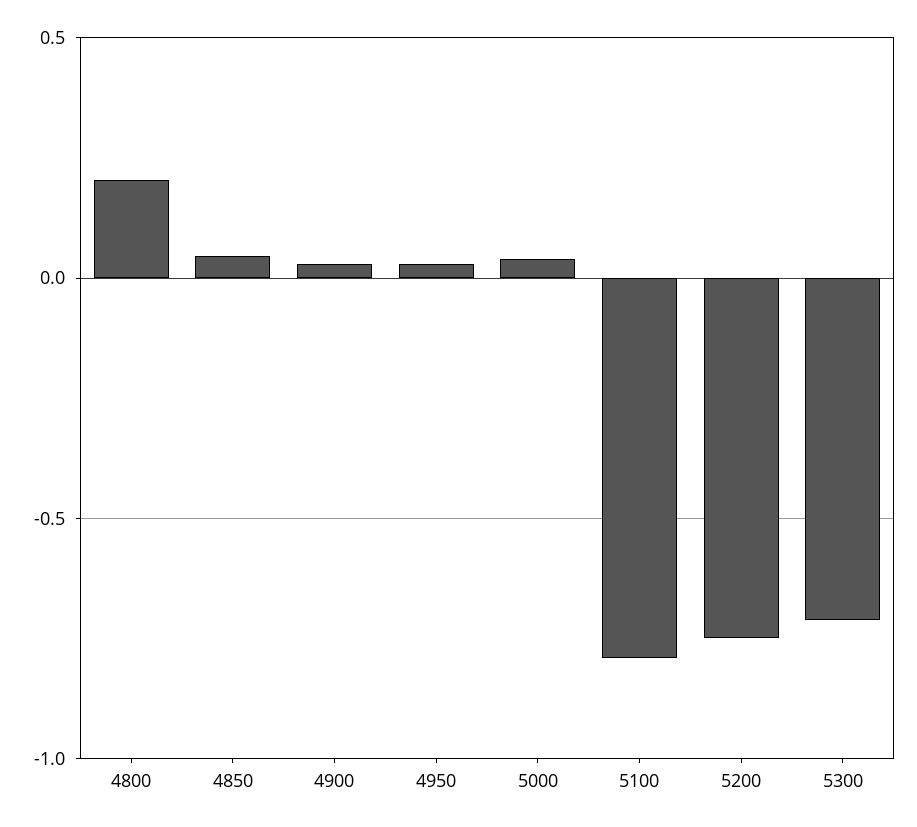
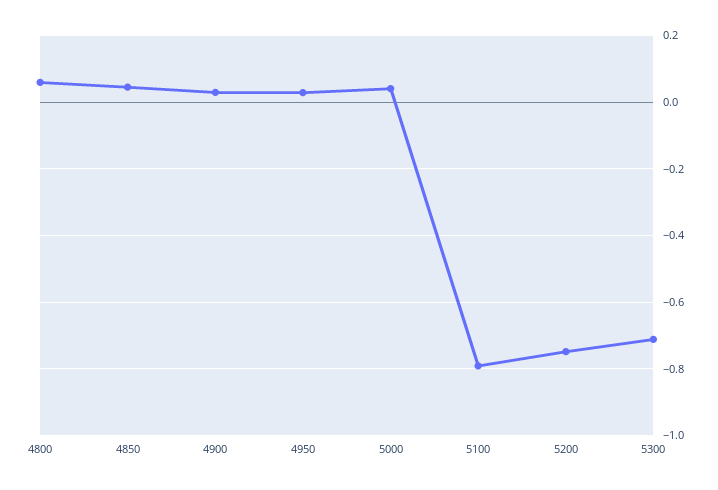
  {
-   "4800": 0.2,
+   "4800": 0.06,
    "4850": 0.04,
    "4900": 0.02,
    "4950": 0.02,
    "5000": 0.04,
    "5100": -0.8,
    "5200": -0.74,
    "5300": -0.72
  }

